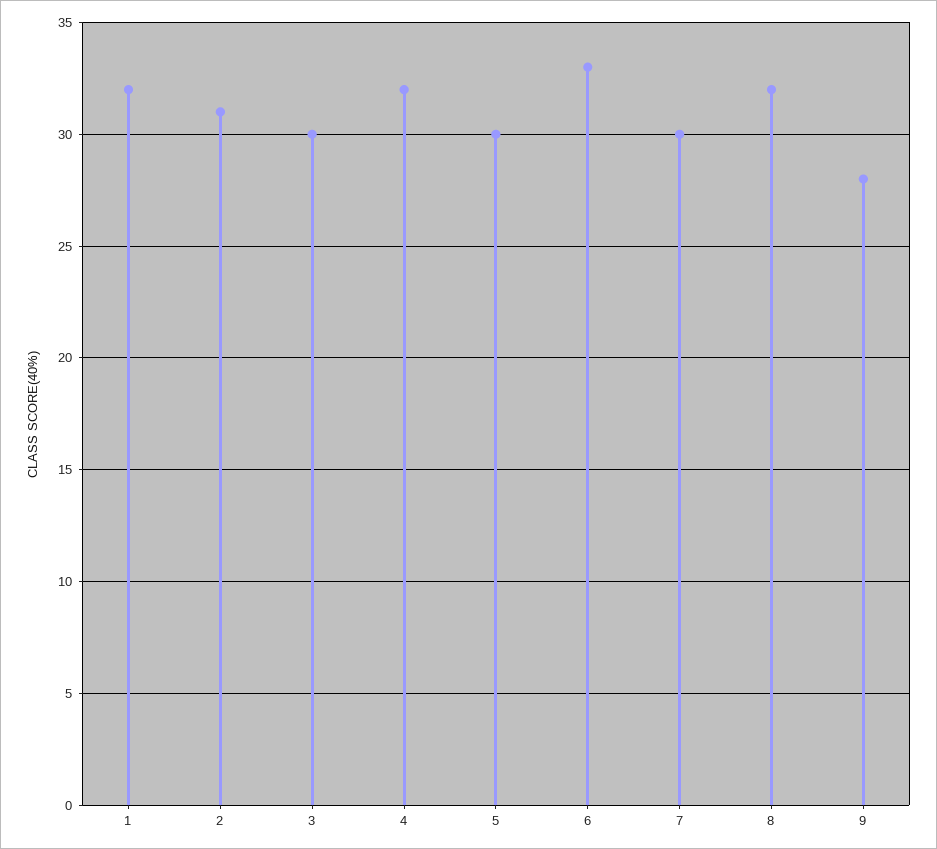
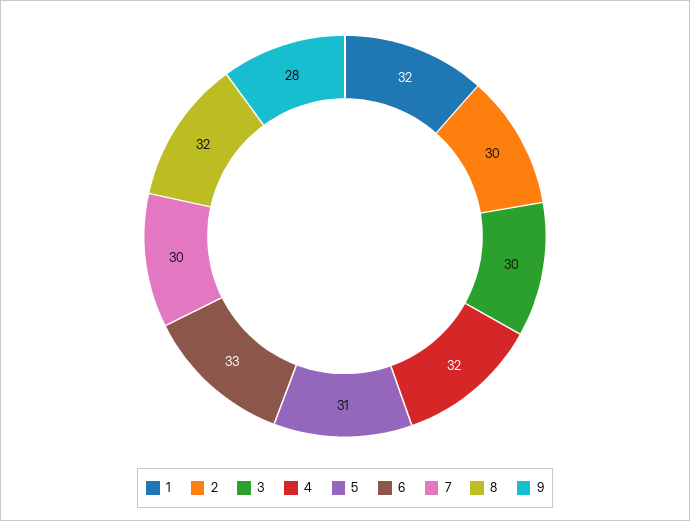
  {
    "1": 32,
-   "2": 31,
+   "2": 30,
    "3": 30,
    "4": 32,
-   "5": 30,
+   "5": 31,
    "6": 33,
    "7": 30,
    "8": 32,
    "9": 28
  }

